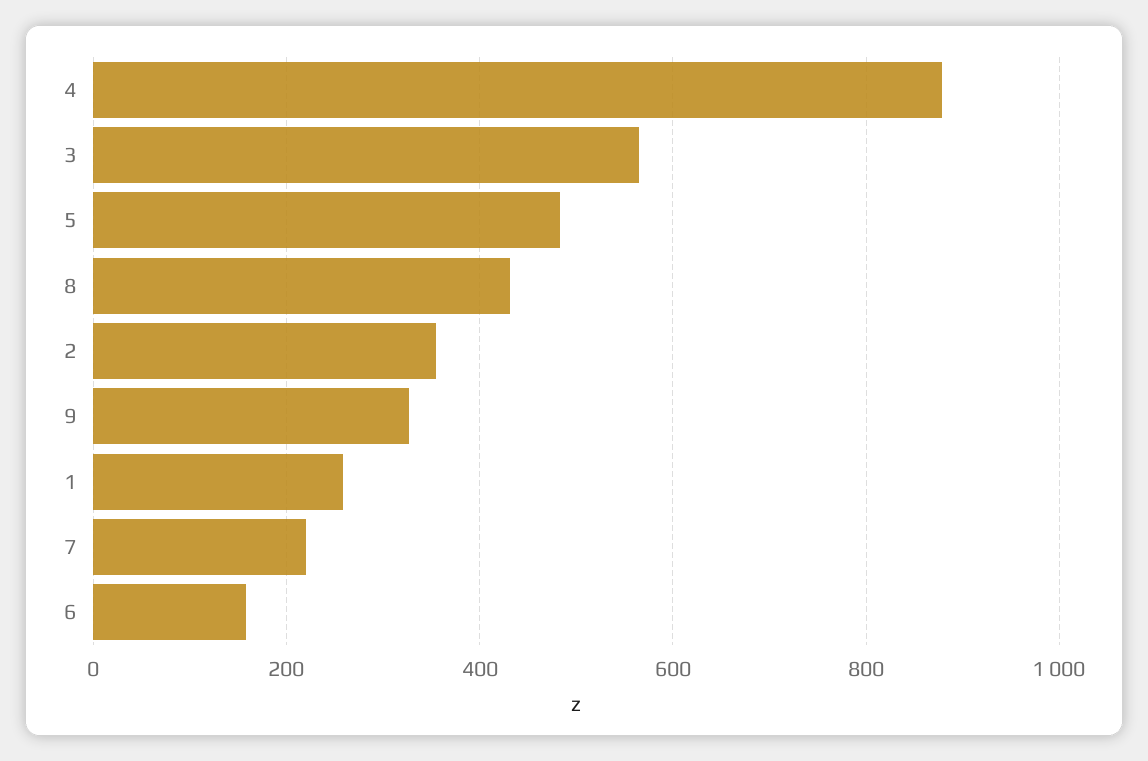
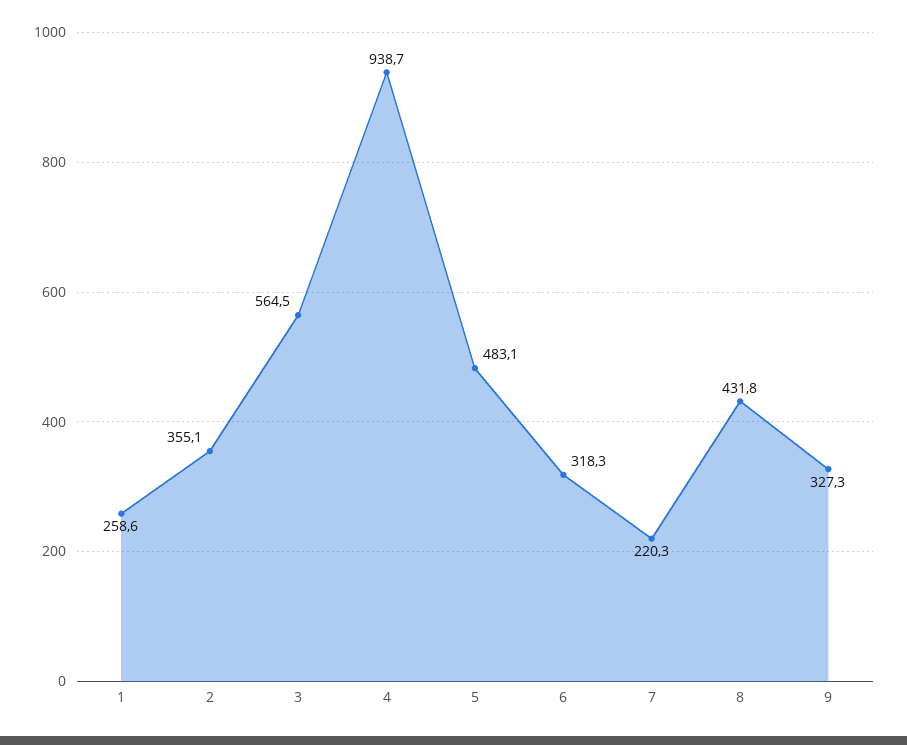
  {
-   "4": 880,
+   "4": 938.7,
    "3": 564.5,
    "5": 483.1,
    "8": 431.8,
    "2": 355.1,
    "9": 327.3,
    "1": 258.6,
    "7": 220.3,
-   "6": 160
+   "6": 318.3
  }

